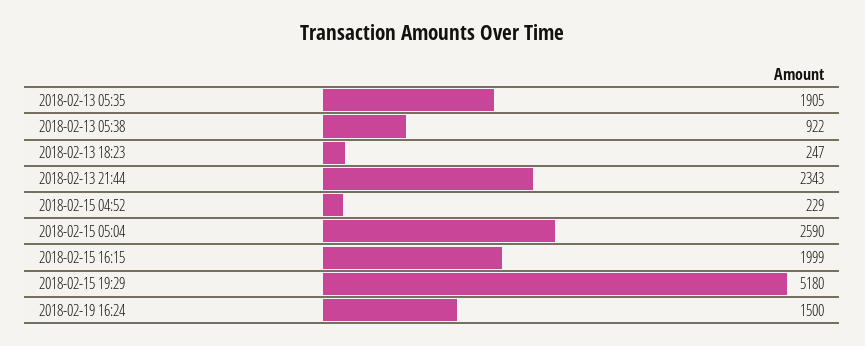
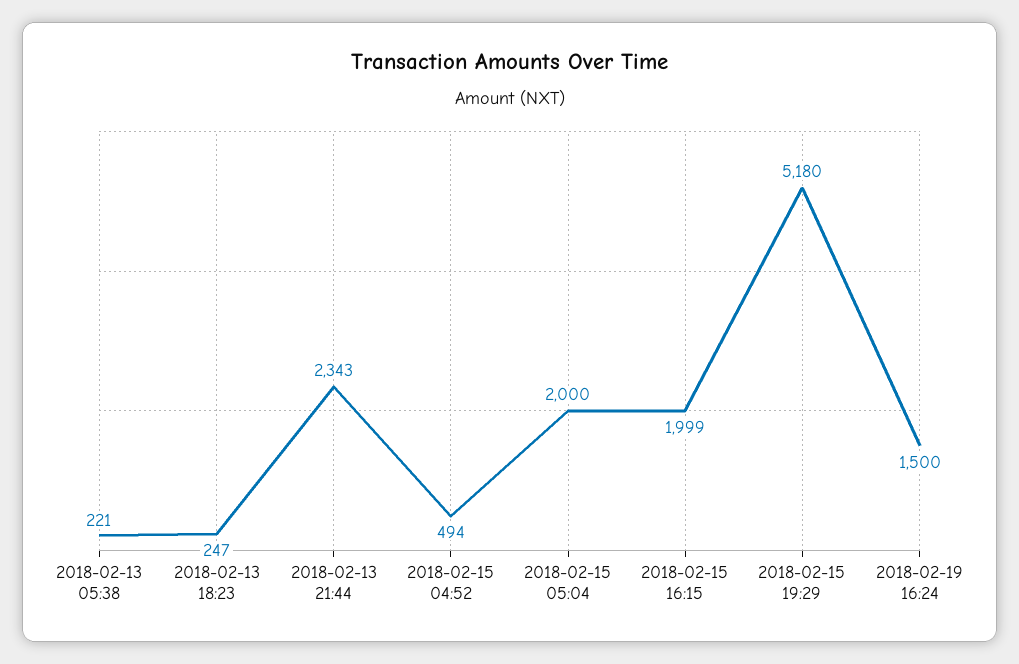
  {
-   "2018-02-13 05:35": 1905,
-   "2018-02-13 05:38": 922,
+   "2018-02-13 05:38": 221,
    "2018-02-13 18:23": 247,
    "2018-02-13 21:44": 2343,
-   "2018-02-15 04:52": 229,
+   "2018-02-15 04:52": 494,
-   "2018-02-15 05:04": 2590,
+   "2018-02-15 05:04": 2000,
    "2018-02-15 16:15": 1999,
    "2018-02-15 19:29": 5180,
    "2018-02-19 16:24": 1500
  }

